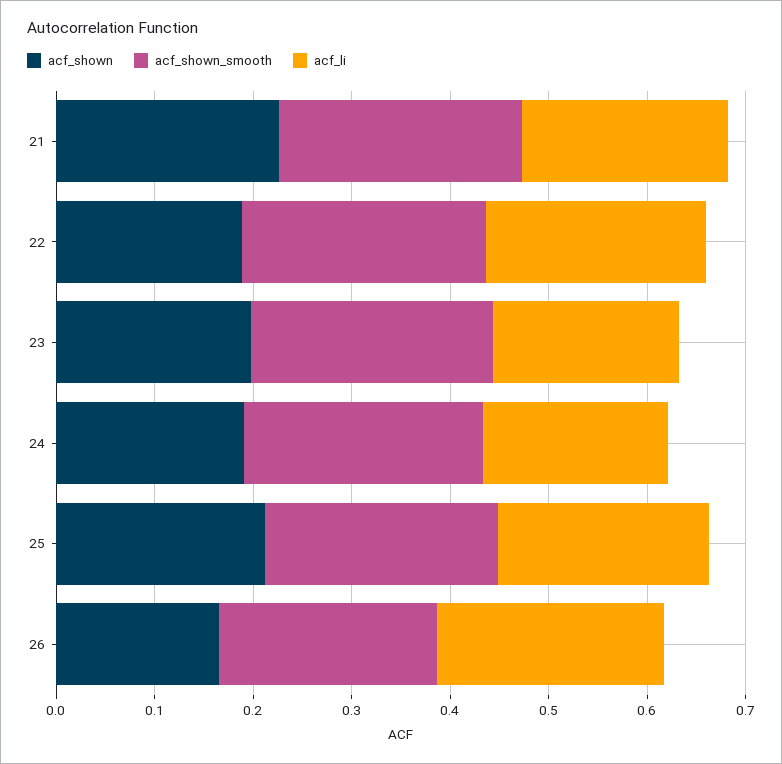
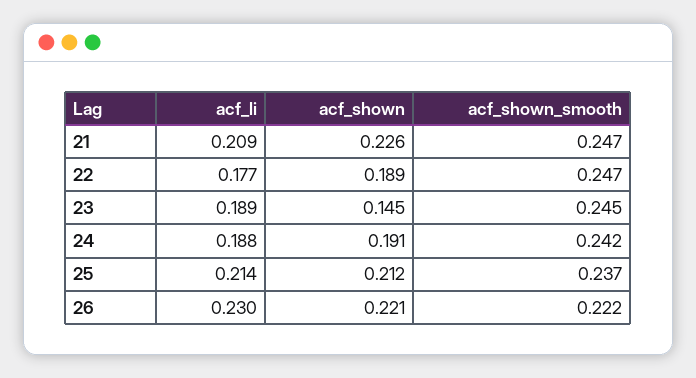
  {
    "acf_shown": {
      "21": 0.226,
      "22": 0.189,
-     "23": 0.2,
+     "23": 0.145,
      "24": 0.191,
      "25": 0.212,
-     "26": 0.16
+     "26": 0.221
    },
    "acf_shown_smooth": {
      "21": 0.247,
      "22": 0.247,
      "23": 0.245,
      "24": 0.242,
      "25": 0.237,
      "26": 0.222
    },
    "acf_li": {
      "21": 0.209,
-     "22": 0.22,
+     "22": 0.177,
      "23": 0.189,
      "24": 0.188,
      "25": 0.214,
      "26": 0.23
    }
  }

